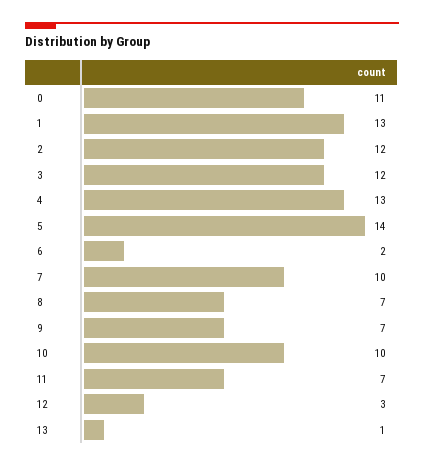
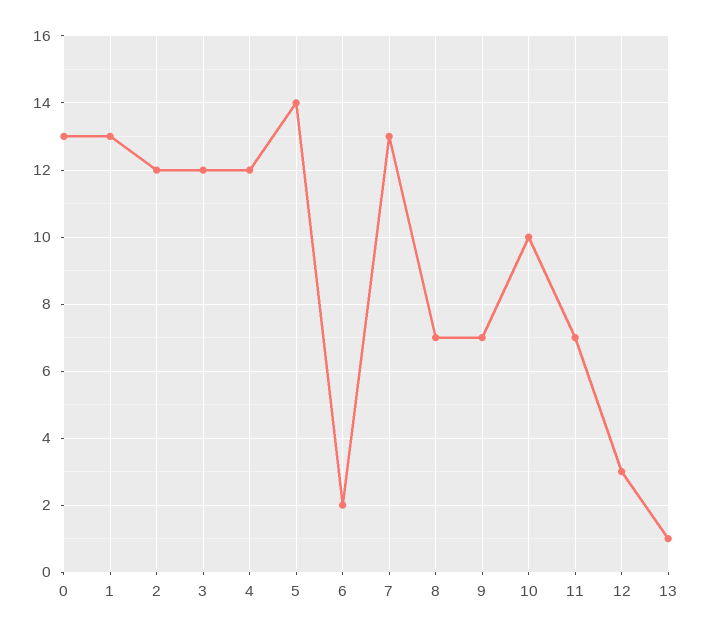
  {
-   "0": 11,
+   "0": 13,
    "1": 13,
    "2": 12,
    "3": 12,
-   "4": 13,
+   "4": 12,
    "5": 14,
    "6": 2,
-   "7": 10,
+   "7": 13,
    "8": 7,
    "9": 7,
    "10": 10,
    "11": 7,
    "12": 3,
    "13": 1
  }

